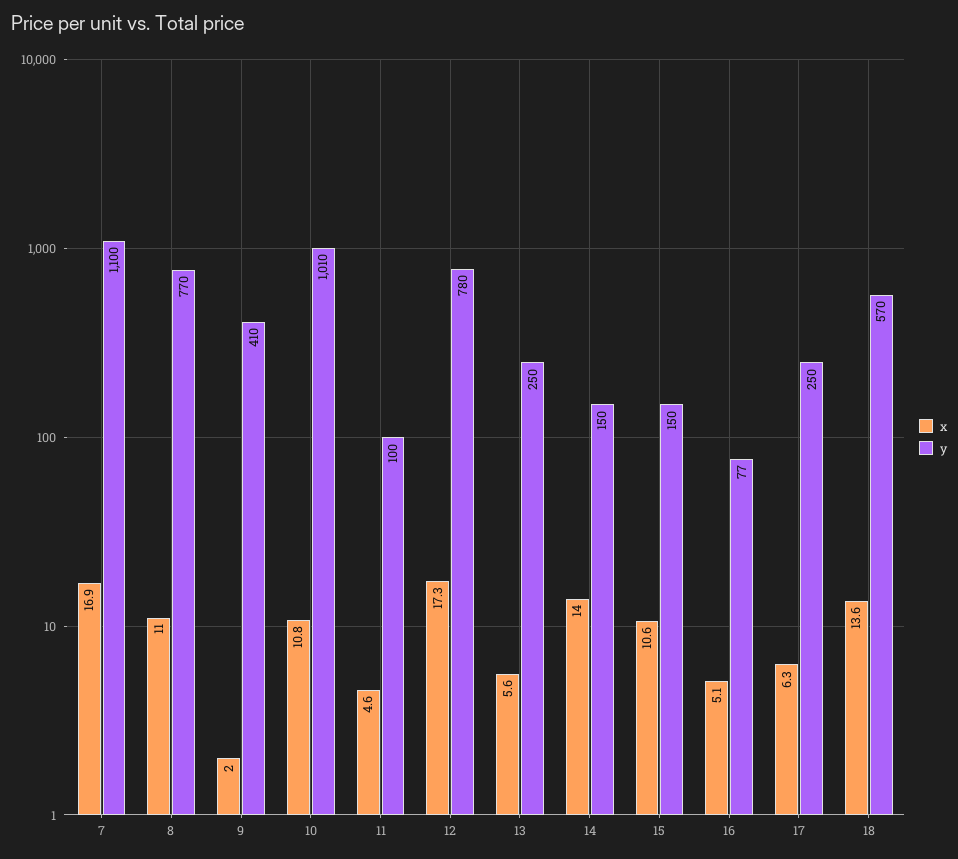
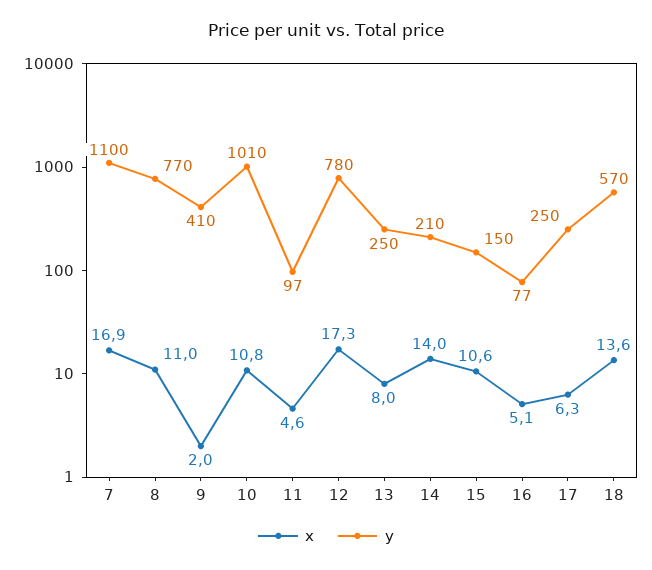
  {
    "x": {
      "7": 16.9,
      "8": 11,
      "9": 2,
      "10": 10.8,
      "11": 4.6,
      "12": 17.3,
-     "13": 5.6,
+     "13": 8,
      "14": 14,
      "15": 10.6,
      "16": 5.1,
      "17": 6.3,
      "18": 13.6
    },
    "y": {
      "7": 1100,
      "8": 770,
      "9": 410,
      "10": 1010,
-     "11": 100,
+     "11": 97,
      "12": 780,
      "13": 250,
-     "14": 150,
+     "14": 210,
      "15": 150,
      "16": 77,
      "17": 250,
      "18": 570
    }
  }

